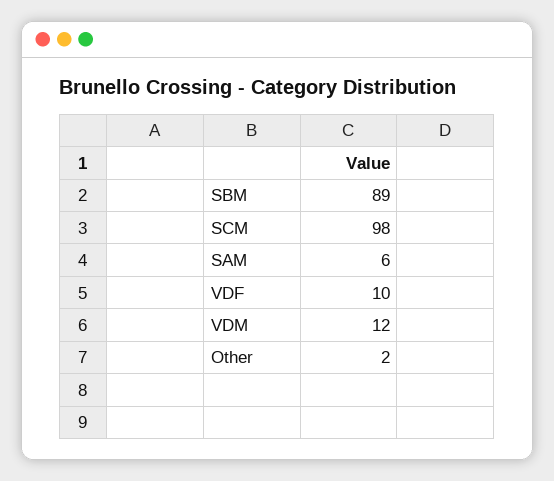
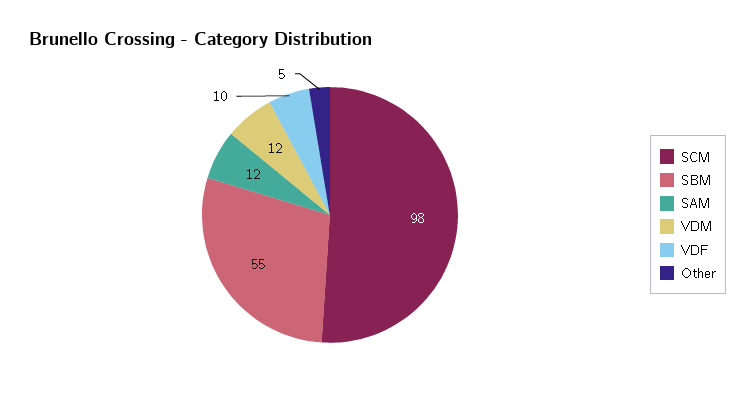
  {
-   "SBM": 89,
+   "SBM": 55,
    "SCM": 98,
-   "SAM": 6,
+   "SAM": 12,
    "VDF": 10,
    "VDM": 12,
-   "Other": 2
+   "Other": 5
  }

